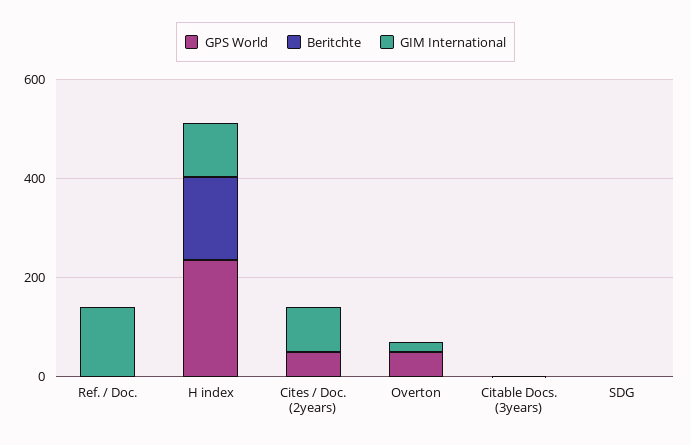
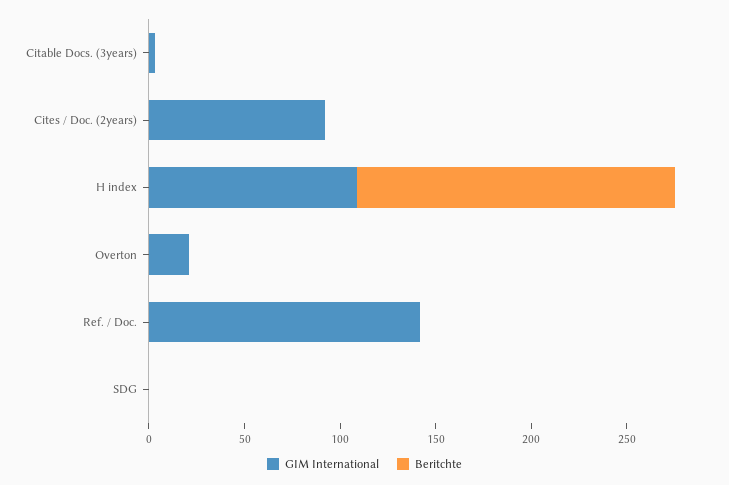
  {
-   "GPS World": {
-     "Ref. / Doc.": 0,
-     "H index": 250,
-     "Cites / Doc. (2years)": 50,
-     "Overton": 50,
-     "Citable Docs. (3years)": 0,
-     "SDG": 0
-   },
    "Beritchte": {
      "Ref. / Doc.": 0,
      "H index": 170,
      "Cites / Doc. (2years)": 0,
      "Overton": 0,
      "Citable Docs. (3years)": 0,
      "SDG": 0
    },
    "GIM International": {
      "Ref. / Doc.": 140,
      "H index": 110,
      "Cites / Doc. (2years)": 90,
      "Overton": 20,
      "Citable Docs. (3years)": 0,
      "SDG": 0
    }
  }

